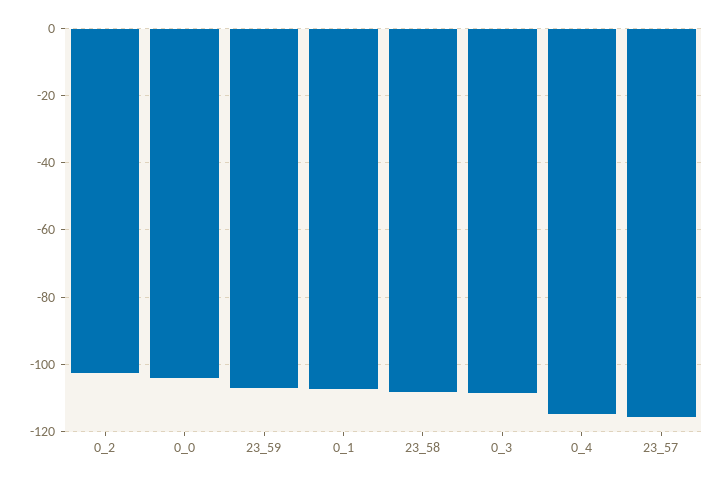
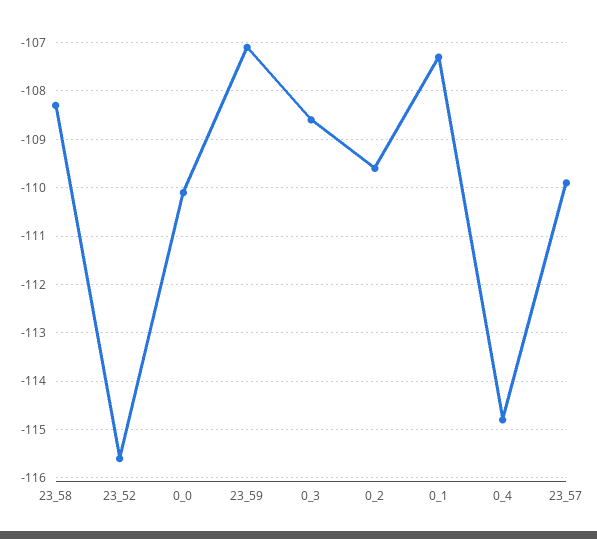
  {
-   "0_2": -102,
+   "0_2": -109.5,
-   "0_0": -104,
+   "0_0": -110,
    "23_59": -107,
    "0_1": -107.5,
    "23_58": -108.5,
    "0_3": -108.5,
    "0_4": -115,
-   "23_57": -116
+   "23_57": -110,
+   "23_52": -115.5
  }

